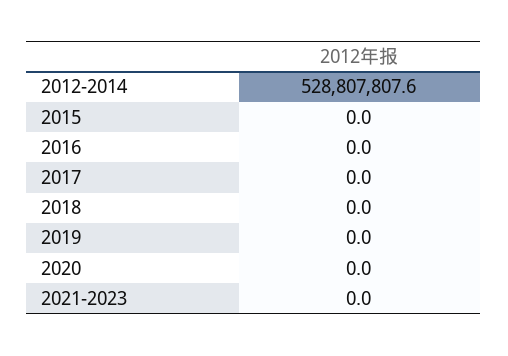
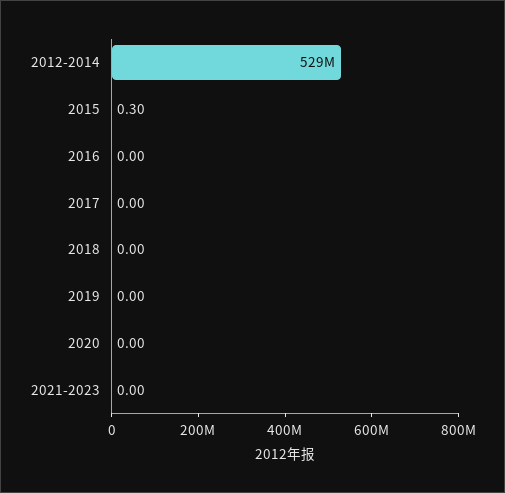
  {
    "2012-2014": 528807807.6,
-   "2015": 0,
+   "2015": 0.3,
    "2016": 0,
    "2017": 0,
    "2018": 0,
    "2019": 0,
    "2020": 0,
    "2021-2023": 0
  }

